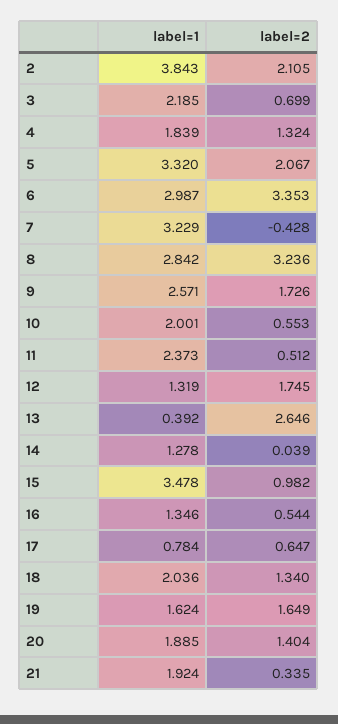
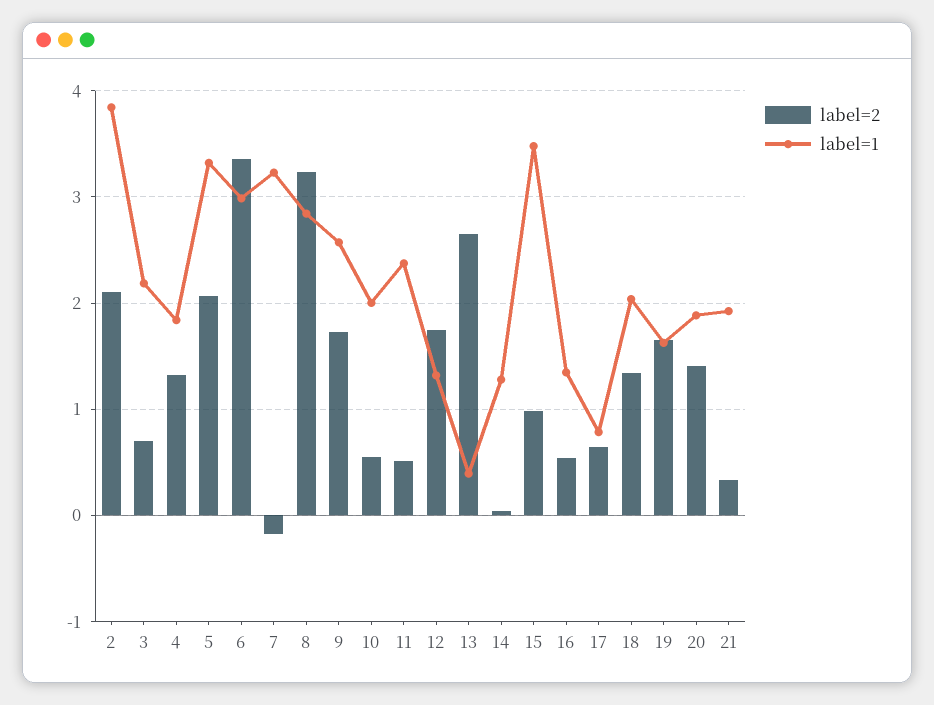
  {
    "label=1": {
      "2": 3.843,
      "3": 2.185,
      "4": 1.839,
      "5": 3.32,
      "6": 2.987,
      "7": 3.229,
      "8": 2.842,
      "9": 2.571,
      "10": 2.001,
      "11": 2.373,
      "12": 1.319,
      "13": 0.392,
      "14": 1.278,
      "15": 3.478,
      "16": 1.346,
      "17": 0.784,
      "18": 2.036,
      "19": 1.624,
      "20": 1.885,
      "21": 1.924
    },
    "label=2": {
      "2": 2.105,
      "3": 0.699,
      "4": 1.324,
      "5": 2.067,
      "6": 3.353,
-     "7": -0.428,
+     "7": -0.2,
      "8": 3.236,
      "9": 1.726,
      "10": 0.553,
      "11": 0.512,
      "12": 1.745,
      "13": 2.646,
      "14": 0.039,
      "15": 0.982,
      "16": 0.544,
      "17": 0.647,
      "18": 1.34,
      "19": 1.649,
      "20": 1.404,
      "21": 0.335
    }
  }

